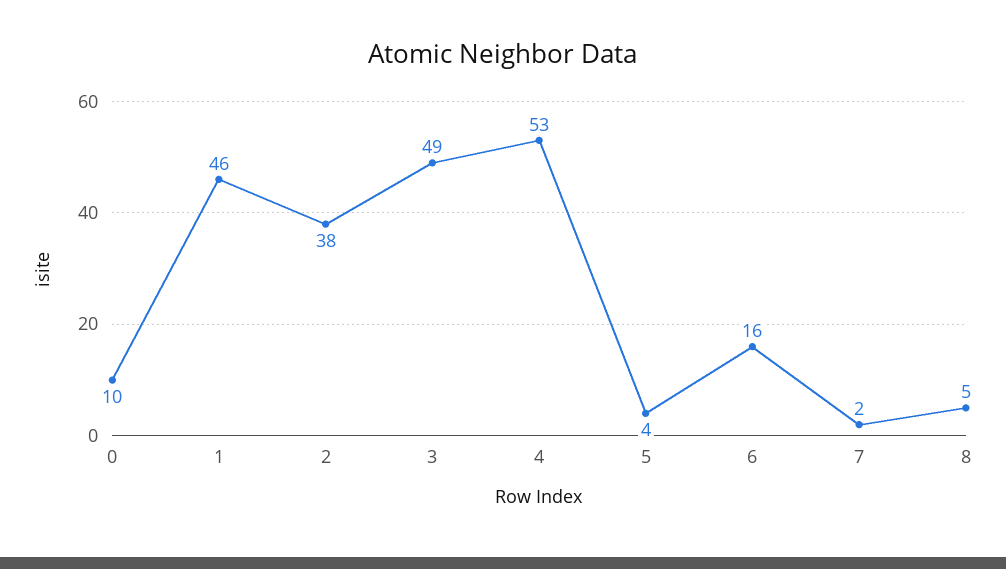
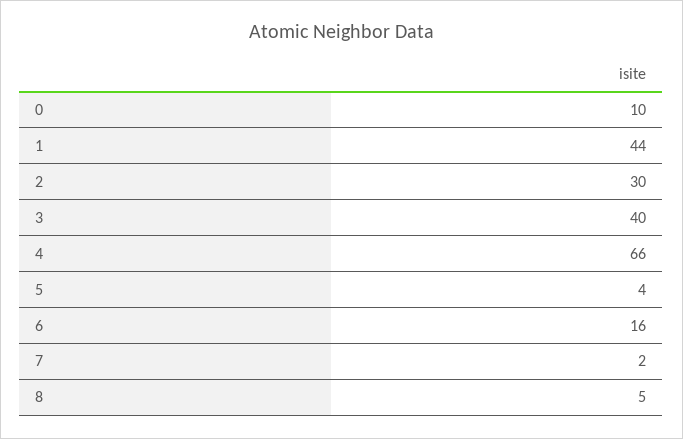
  {
    "0": 10,
-   "1": 46,
+   "1": 44,
-   "2": 38,
+   "2": 30,
-   "3": 49,
+   "3": 40,
-   "4": 53,
+   "4": 66,
    "5": 4,
    "6": 16,
    "7": 2,
    "8": 5
  }

